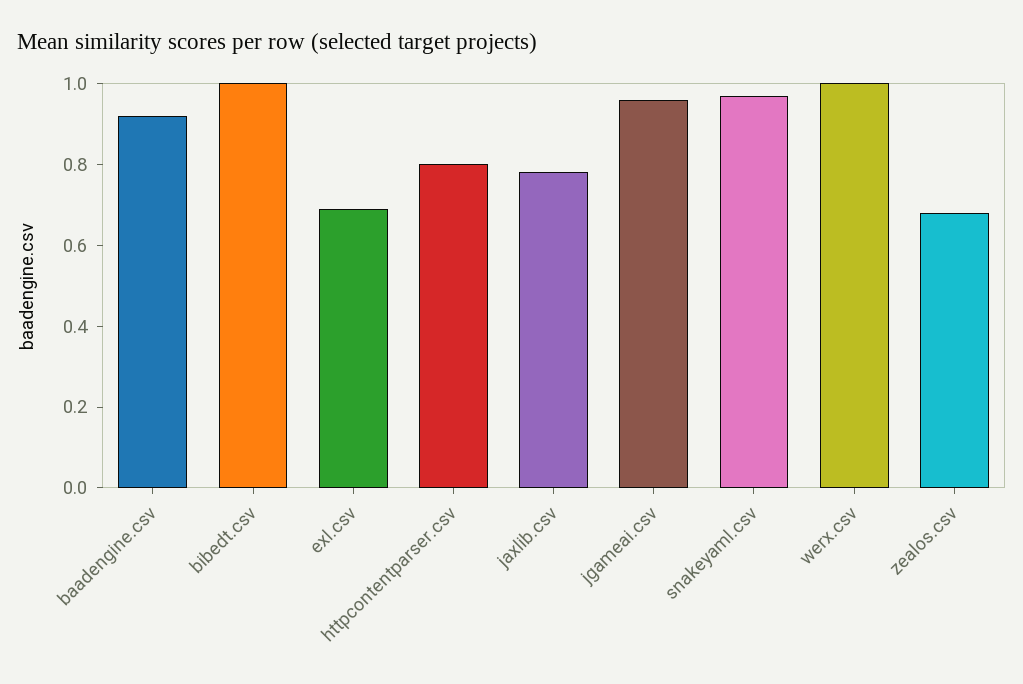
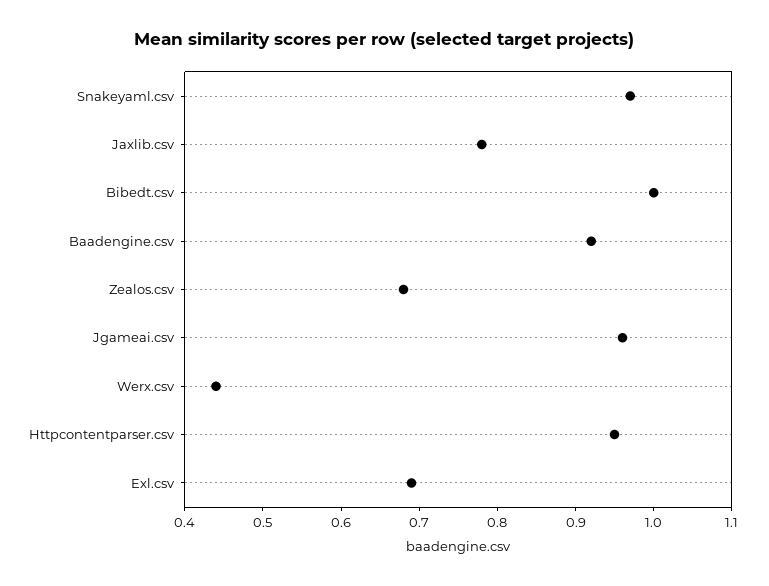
  {
    "baadengine.csv": 0.9,
    "bibedt.csv": 1,
    "exl.csv": 0.7,
-   "httpcontentparser.csv": 0.8,
+   "httpcontentparser.csv": 0.95,
    "jaxlib.csv": 0.8,
    "jgameai.csv": 0.95,
    "snakeyaml.csv": 0.95,
-   "werx.csv": 1,
+   "werx.csv": 0.45,
    "zealos.csv": 0.7
  }

